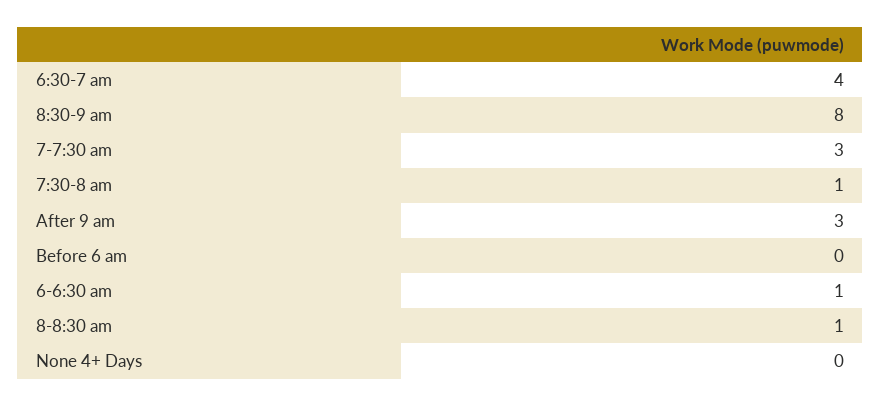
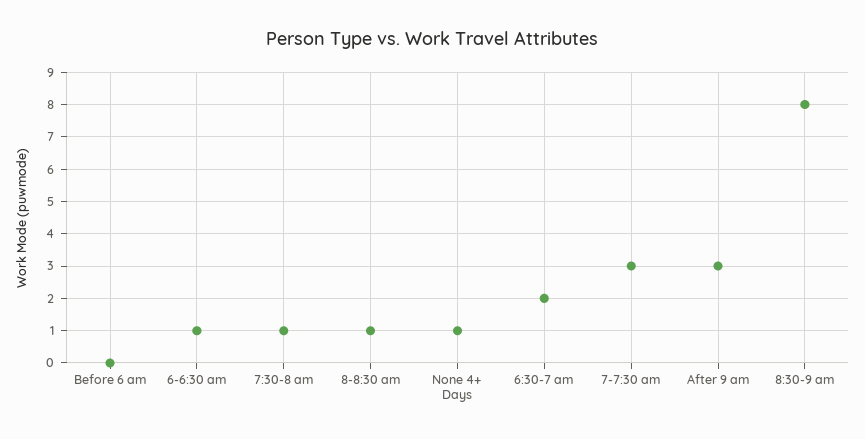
  {
-   "6:30-7 am": 4,
+   "6:30-7 am": 2,
    "8:30-9 am": 8,
    "7-7:30 am": 3,
    "7:30-8 am": 1,
    "After 9 am": 3,
    "Before 6 am": 0,
    "6-6:30 am": 1,
    "8-8:30 am": 1,
-   "None 4+ Days": 0
+   "None 4+ Days": 1
  }

